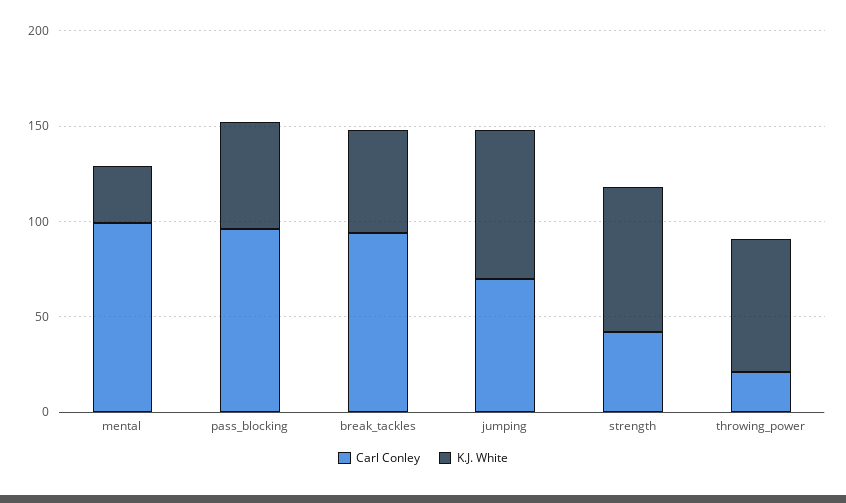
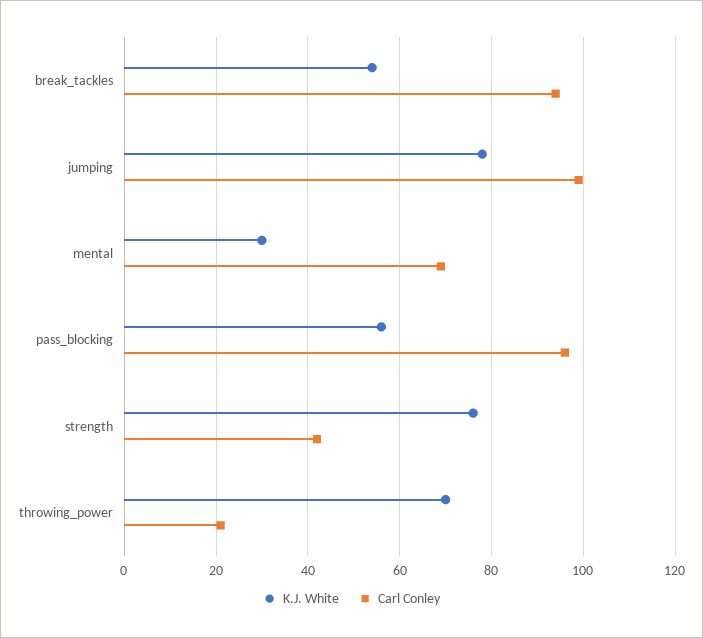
  {
    "Carl Conley": {
-     "mental": 100,
+     "mental": 70,
      "pass_blocking": 95,
      "break_tackles": 95,
-     "jumping": 70,
+     "jumping": 100,
      "strength": 40,
      "throwing_power": 20
    },
    "K.J. White": {
      "mental": 30,
      "pass_blocking": 55,
      "break_tackles": 55,
      "jumping": 80,
      "strength": 75,
      "throwing_power": 70
    }
  }

